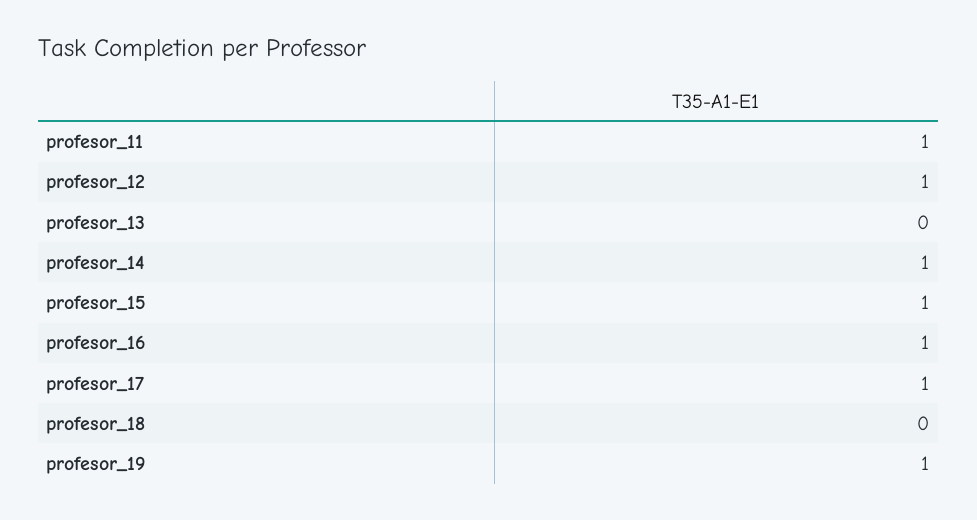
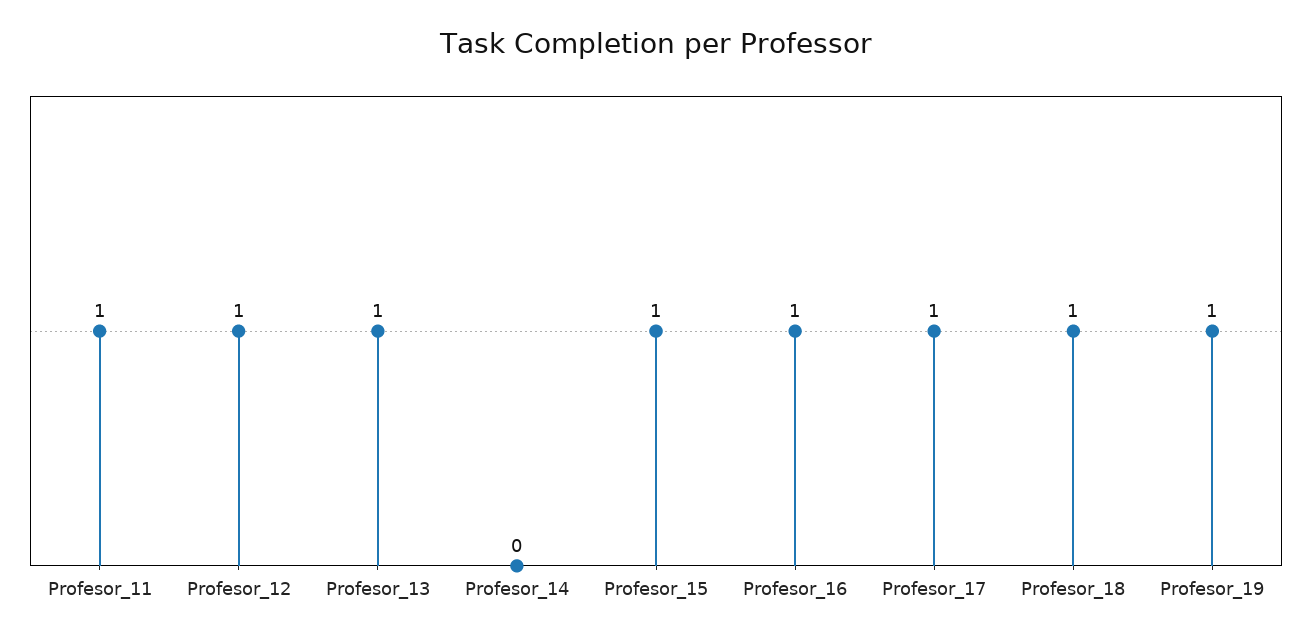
  {
    "profesor_11": 1,
    "profesor_12": 1,
-   "profesor_13": 0,
+   "profesor_13": 1,
-   "profesor_14": 1,
+   "profesor_14": 0,
    "profesor_15": 1,
    "profesor_16": 1,
    "profesor_17": 1,
-   "profesor_18": 0,
+   "profesor_18": 1,
    "profesor_19": 1
  }

